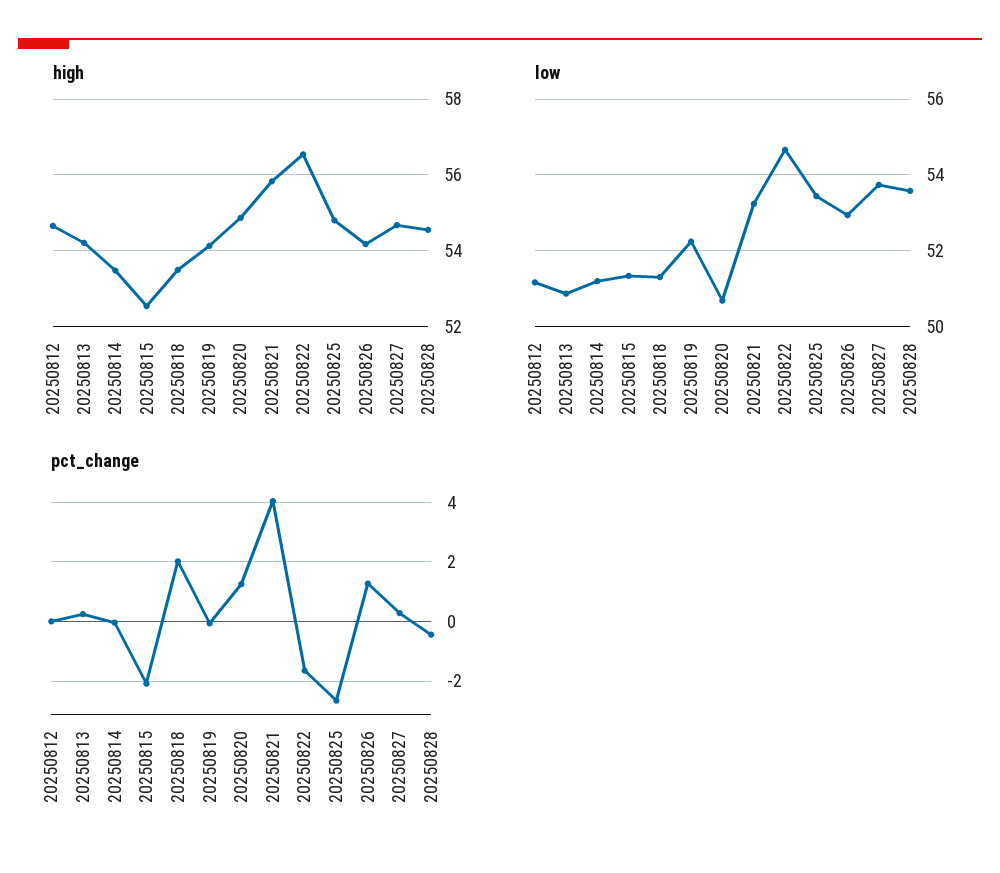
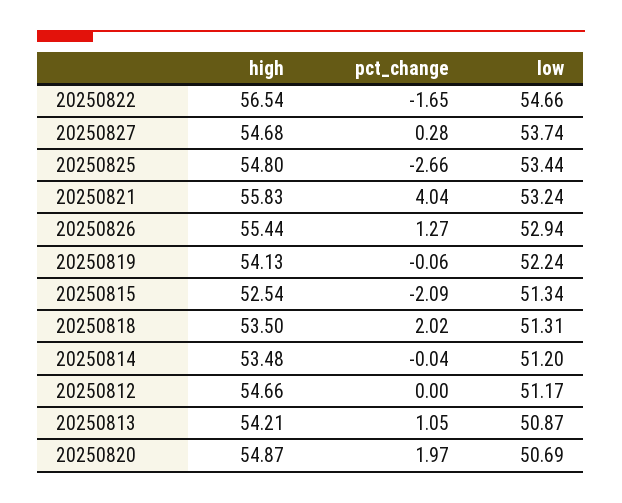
  {
    "high": {
      "20250812": 54.66,
      "20250813": 54.21,
      "20250814": 53.48,
      "20250815": 52.54,
      "20250818": 53.5,
      "20250819": 54.13,
      "20250820": 54.87,
      "20250821": 55.83,
      "20250822": 56.54,
      "20250825": 54.8,
-     "20250826": 54.2,
+     "20250826": 55.44,
-     "20250827": 54.68,
+     "20250827": 54.68
-     "20250828": 54.6
    },
    "low": {
      "20250812": 51.17,
      "20250813": 50.87,
      "20250814": 51.2,
      "20250815": 51.34,
      "20250818": 51.31,
      "20250819": 52.24,
      "20250820": 50.69,
      "20250821": 53.24,
      "20250822": 54.66,
      "20250825": 53.44,
      "20250826": 52.94,
-     "20250827": 53.74,
+     "20250827": 53.74
-     "20250828": 53.6
    },
    "pct_change": {
      "20250812": 0,
-     "20250813": 0.25,
+     "20250813": 1.05,
      "20250814": -0.04,
      "20250815": -2.09,
      "20250818": 2.02,
      "20250819": -0.06,
-     "20250820": 1.25,
+     "20250820": 1.97,
      "20250821": 4.04,
      "20250822": -1.65,
      "20250825": -2.66,
      "20250826": 1.27,
-     "20250827": 0.28,
+     "20250827": 0.28
-     "20250828": -0.5
    }
  }

